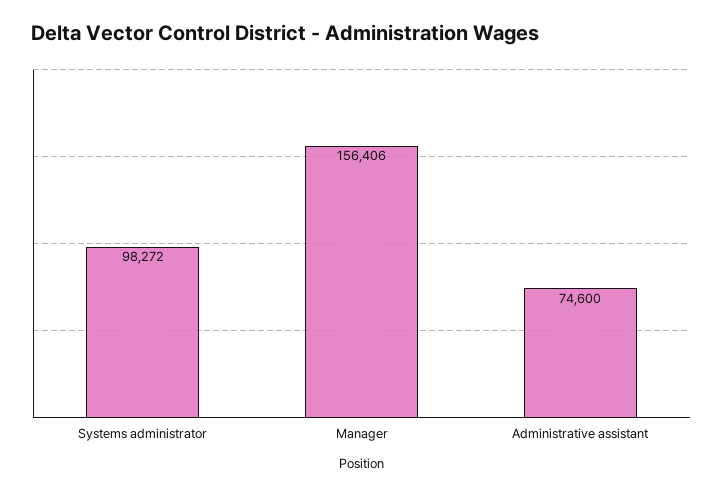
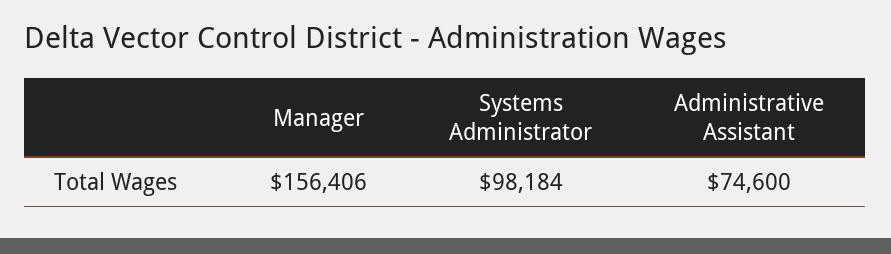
  {
-   "Systems administrator": 98272,
+   "Systems administrator": 98184,
    "Manager": 156406,
    "Administrative assistant": 74600
  }

